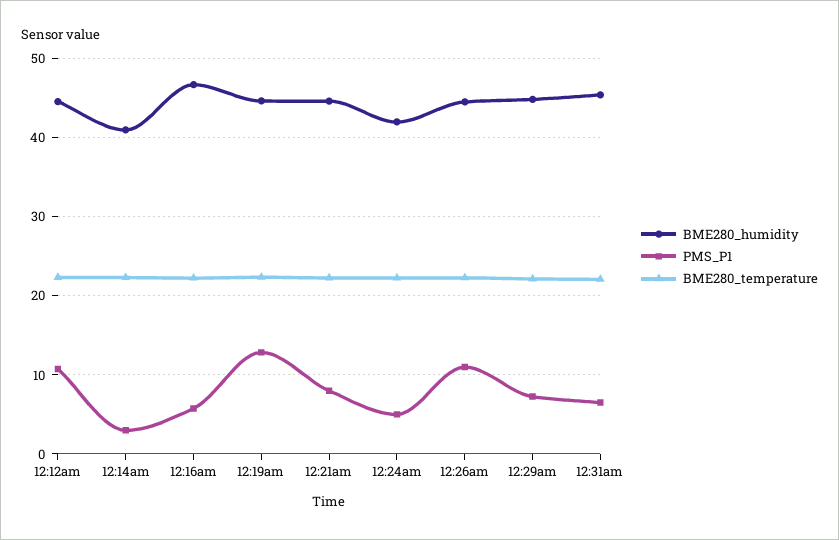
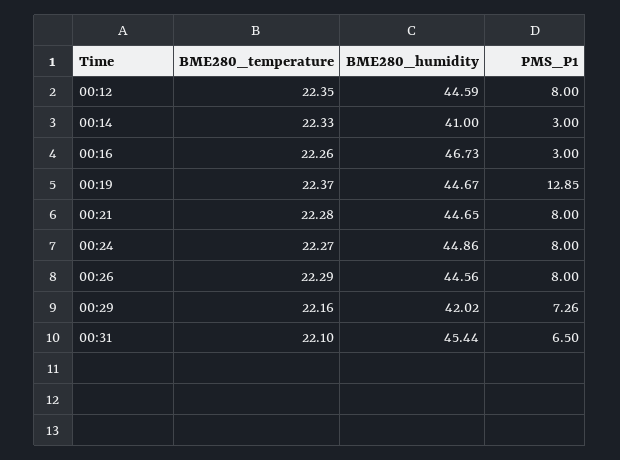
  {
    "BME280_humidity": {
      "12:12am": 44.59,
      "12:14am": 41,
      "12:16am": 46.73,
      "12:19am": 44.67,
      "12:21am": 44.65,
-     "12:24am": 42,
+     "12:24am": 44.86,
      "12:26am": 44.56,
-     "12:29am": 45,
+     "12:29am": 42.02,
      "12:31am": 45.44
    },
    "PMS_P1": {
-     "12:12am": 11,
+     "12:12am": 8,
      "12:14am": 3,
-     "12:16am": 6,
+     "12:16am": 3,
      "12:19am": 12.85,
      "12:21am": 8,
-     "12:24am": 5,
+     "12:24am": 8,
-     "12:26am": 11,
+     "12:26am": 8,
      "12:29am": 7.26,
      "12:31am": 6.5
    },
    "BME280_temperature": {
      "12:12am": 22.35,
      "12:14am": 22.33,
      "12:16am": 22.26,
      "12:19am": 22.37,
      "12:21am": 22.28,
      "12:24am": 22.27,
      "12:26am": 22.29,
      "12:29am": 22.16,
      "12:31am": 22.1
    }
  }

